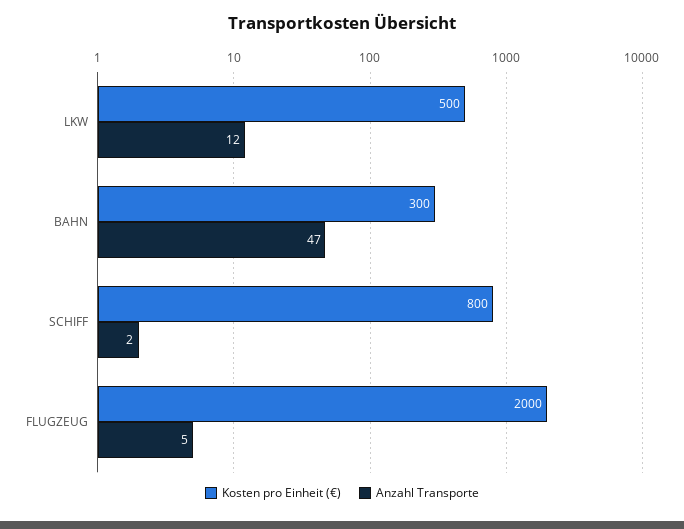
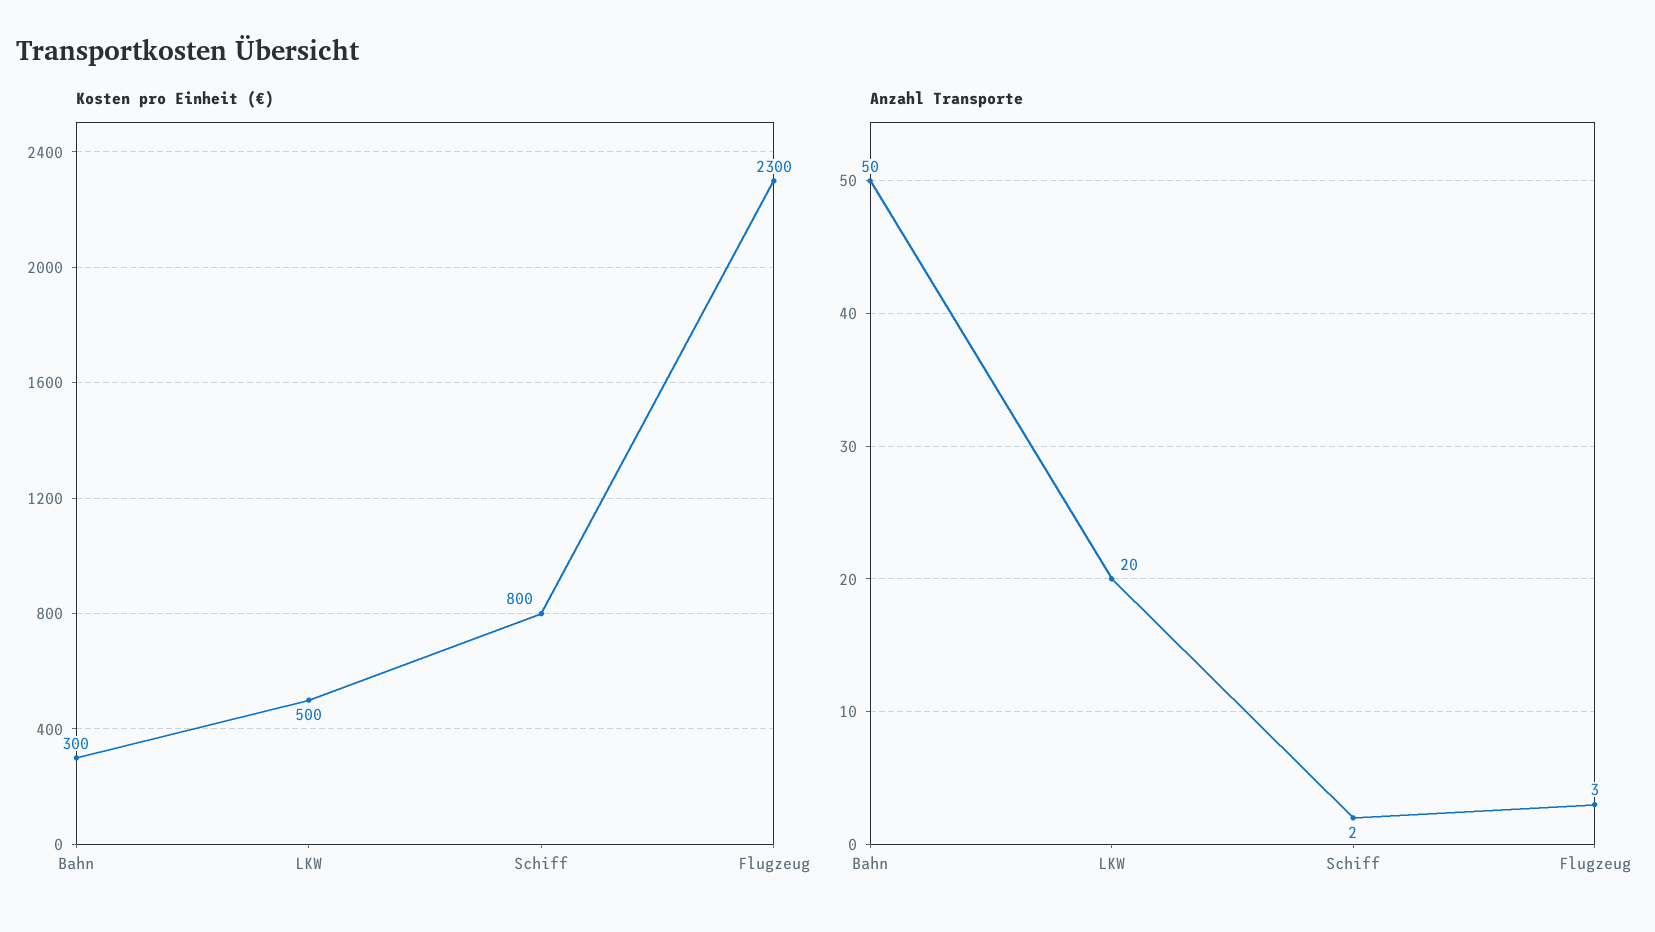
  {
    "Kosten pro Einheit (€)": {
      "LKW": 500,
      "BAHN": 300,
      "SCHIFF": 800,
-     "FLUGZEUG": 2000
+     "FLUGZEUG": 2300
    },
    "Anzahl Transporte": {
-     "LKW": 12,
+     "LKW": 20,
-     "BAHN": 47,
+     "BAHN": 50,
      "SCHIFF": 2,
-     "FLUGZEUG": 5
+     "FLUGZEUG": 3
    }
  }

